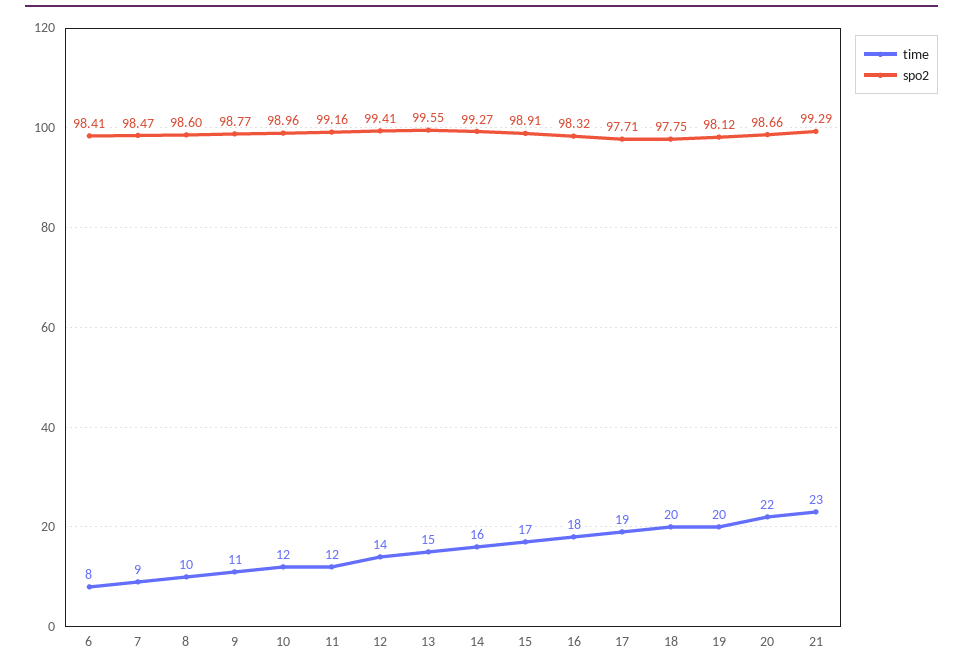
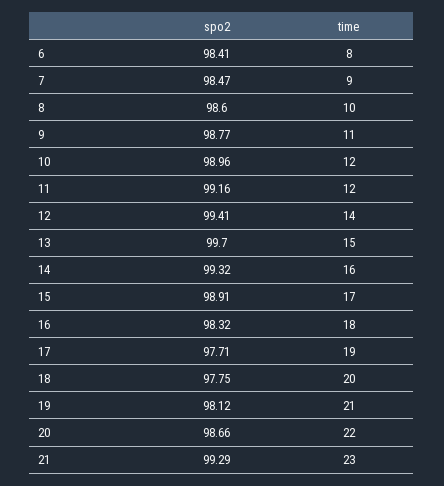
  {
    "time": {
      "6": 8,
      "7": 9,
      "8": 10,
      "9": 11,
      "10": 12,
      "11": 12,
      "12": 14,
      "13": 15,
      "14": 16,
      "15": 17,
      "16": 18,
      "17": 19,
      "18": 20,
-     "19": 20,
+     "19": 21,
      "20": 22,
      "21": 23
    },
    "spo2": {
      "6": 98.41,
      "7": 98.47,
      "8": 98.6,
      "9": 98.77,
      "10": 98.96,
      "11": 99.16,
      "12": 99.41,
-     "13": 99.55,
+     "13": 99.7,
-     "14": 99.27,
+     "14": 99.32,
      "15": 98.91,
      "16": 98.32,
      "17": 97.71,
      "18": 97.75,
      "19": 98.12,
      "20": 98.66,
      "21": 99.29
    }
  }

